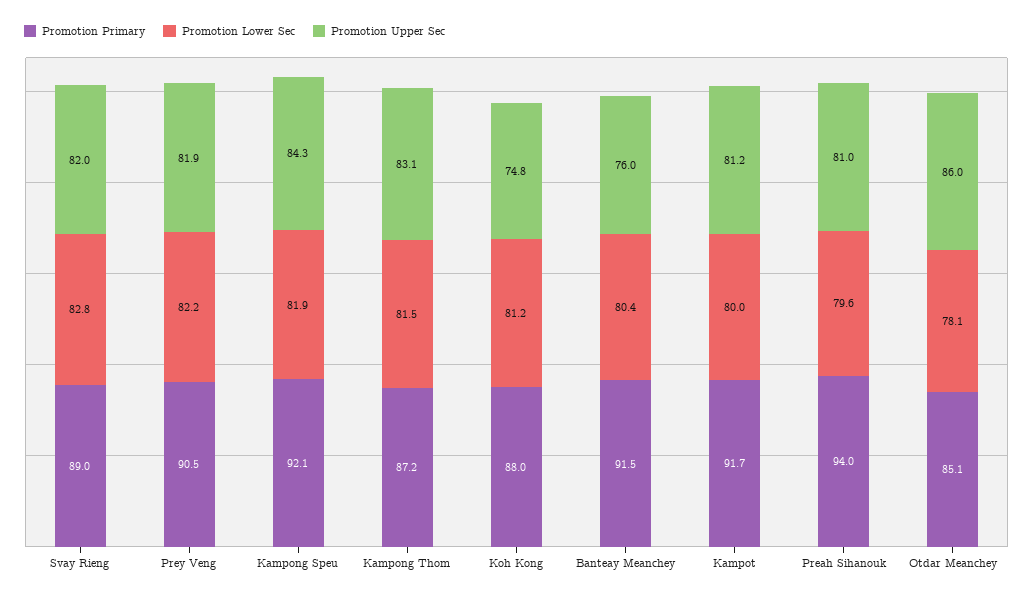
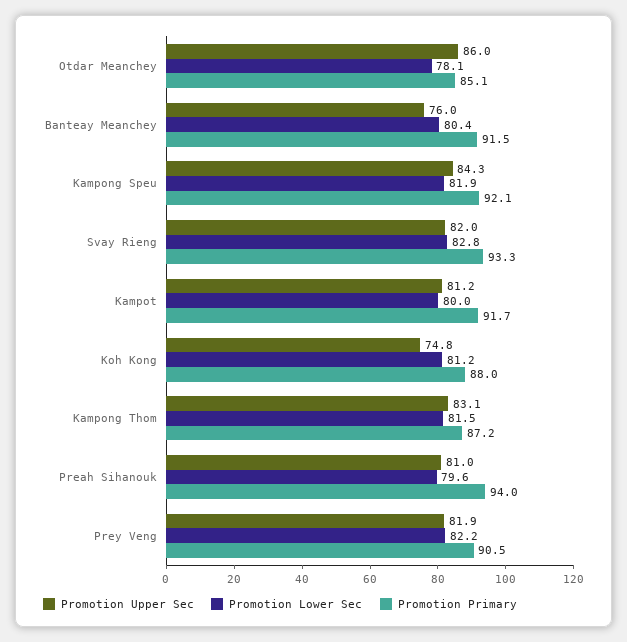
  {
    "Promotion Primary": {
-     "Svay Rieng": 89,
+     "Svay Rieng": 93.3,
      "Prey Veng": 90.5,
      "Kampong Speu": 92.1,
      "Kampong Thom": 87.2,
      "Koh Kong": 88,
      "Banteay Meanchey": 91.5,
      "Kampot": 91.7,
      "Preah Sihanouk": 94,
      "Otdar Meanchey": 85.1
    },
    "Promotion Lower Sec": {
      "Svay Rieng": 82.8,
      "Prey Veng": 82.2,
      "Kampong Speu": 81.9,
      "Kampong Thom": 81.5,
      "Koh Kong": 81.2,
      "Banteay Meanchey": 80.4,
      "Kampot": 80,
      "Preah Sihanouk": 79.6,
      "Otdar Meanchey": 78.1
    },
    "Promotion Upper Sec": {
      "Svay Rieng": 82,
      "Prey Veng": 81.9,
      "Kampong Speu": 84.3,
      "Kampong Thom": 83.1,
      "Koh Kong": 74.8,
      "Banteay Meanchey": 76,
      "Kampot": 81.2,
      "Preah Sihanouk": 81,
      "Otdar Meanchey": 86
    }
  }

